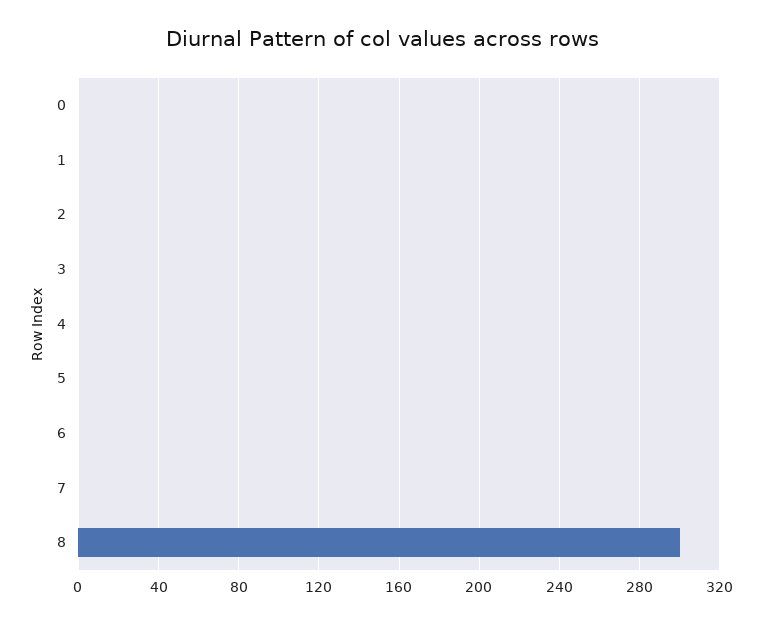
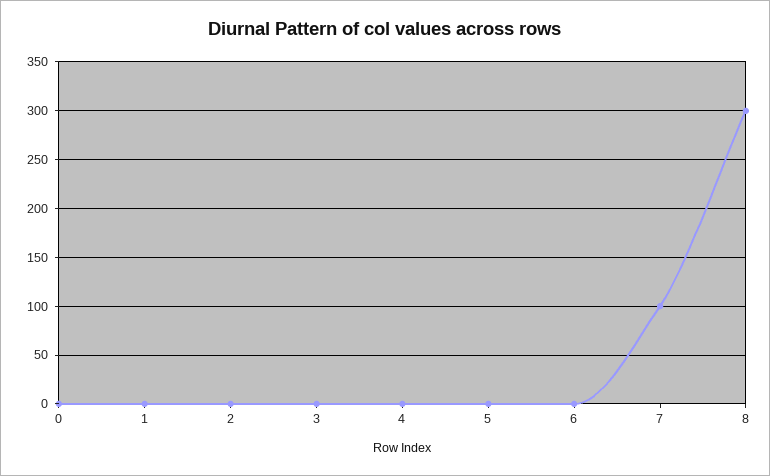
  {
    "0": 0,
    "1": 0,
    "2": 0,
    "3": 0,
    "4": 0,
    "5": 0,
    "6": 0,
-   "7": 0,
+   "7": 100,
    "8": 300
  }

